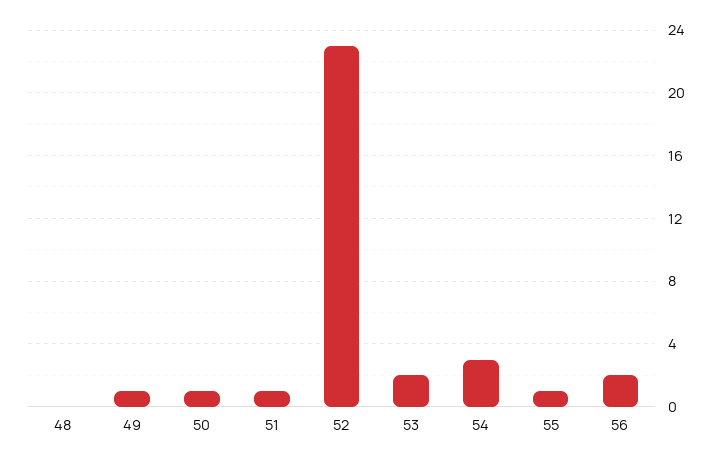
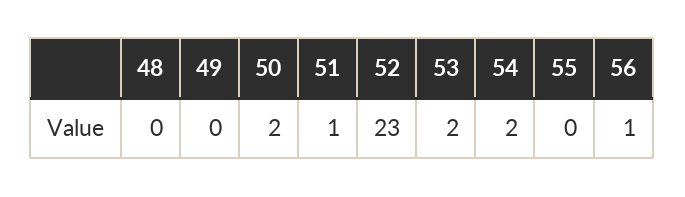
  {
    "48": 0,
-   "49": 1,
+   "49": 0,
-   "50": 1,
+   "50": 2,
    "51": 1,
    "52": 23,
    "53": 2,
-   "54": 3,
+   "54": 2,
-   "55": 1,
+   "55": 0,
-   "56": 2
+   "56": 1
  }

